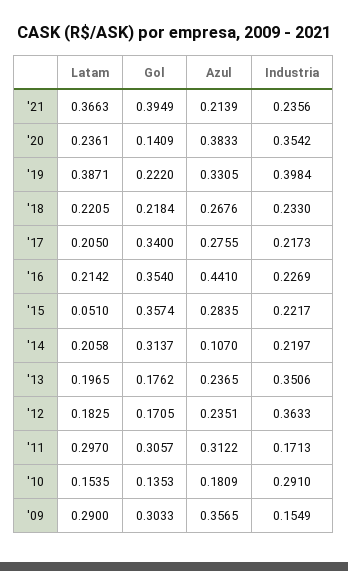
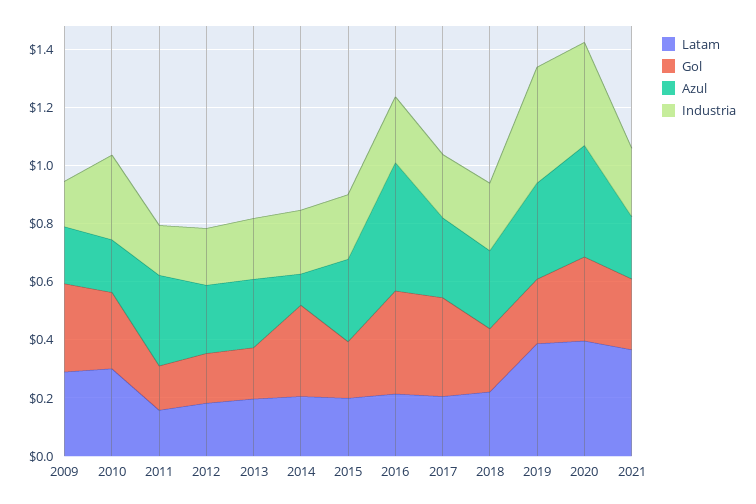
  {
    "Latam": {
      "'21": 0.3663,
-     "'20": 0.2361,
+     "'20": 0.4,
      "'19": 0.3871,
      "'18": 0.2205,
      "'17": 0.205,
      "'16": 0.2142,
-     "'15": 0.051,
+     "'15": 0.2,
      "'14": 0.2058,
      "'13": 0.1965,
      "'12": 0.1825,
-     "'11": 0.297,
+     "'11": 0.15,
-     "'10": 0.1535,
+     "'10": 0.3,
      "'09": 0.29
    },
    "Gol": {
-     "'21": 0.3949,
+     "'21": 0.25,
-     "'20": 0.1409,
+     "'20": 0.3,
      "'19": 0.222,
      "'18": 0.2184,
      "'17": 0.34,
      "'16": 0.354,
-     "'15": 0.3574,
+     "'15": 0.2,
      "'14": 0.3137,
      "'13": 0.1762,
      "'12": 0.1705,
-     "'11": 0.3057,
+     "'11": 0.15,
-     "'10": 0.1353,
+     "'10": 0.25,
      "'09": 0.3033
    },
    "Azul": {
      "'21": 0.2139,
      "'20": 0.3833,
      "'19": 0.3305,
      "'18": 0.2676,
      "'17": 0.2755,
      "'16": 0.441,
      "'15": 0.2835,
      "'14": 0.107,
      "'13": 0.2365,
      "'12": 0.2351,
      "'11": 0.3122,
      "'10": 0.1809,
-     "'09": 0.3565
+     "'09": 0.2
    },
    "Industria": {
      "'21": 0.2356,
      "'20": 0.3542,
      "'19": 0.3984,
      "'18": 0.233,
      "'17": 0.2173,
      "'16": 0.2269,
      "'15": 0.2217,
      "'14": 0.2197,
-     "'13": 0.3506,
+     "'13": 0.2,
-     "'12": 0.3633,
+     "'12": 0.2,
      "'11": 0.1713,
      "'10": 0.291,
      "'09": 0.1549
    }
  }

